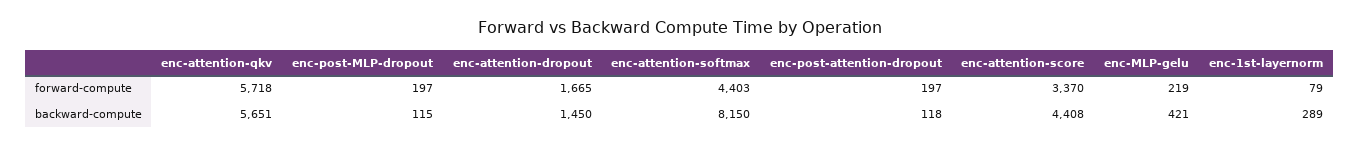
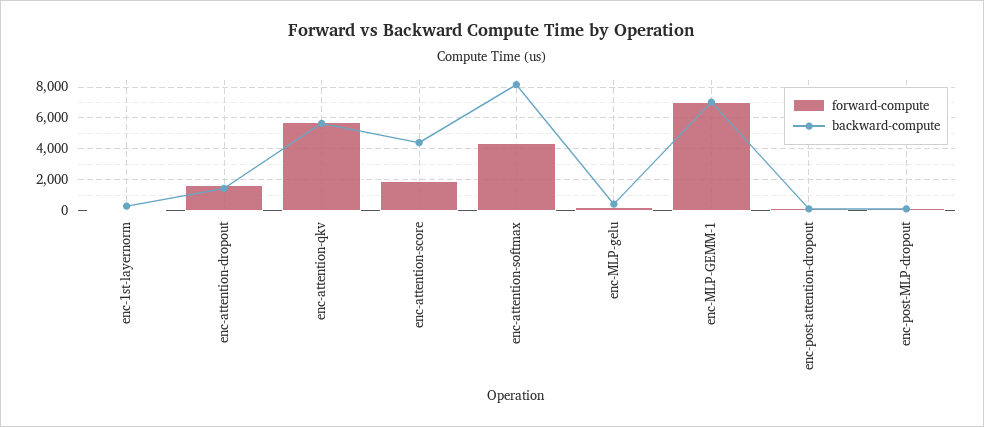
  {
    "forward-compute": {
      "enc-attention-qkv": 5718,
      "enc-post-MLP-dropout": 197,
      "enc-attention-dropout": 1665,
      "enc-attention-softmax": 4403,
      "enc-post-attention-dropout": 197,
-     "enc-attention-score": 3370,
+     "enc-attention-score": 2000,
      "enc-MLP-gelu": 219,
-     "enc-1st-layernorm": 79
+     "enc-1st-layernorm": 79,
+     "enc-MLP-GEMM-1": 7000
    },
    "backward-compute": {
      "enc-attention-qkv": 5651,
      "enc-post-MLP-dropout": 115,
      "enc-attention-dropout": 1450,
      "enc-attention-softmax": 8150,
      "enc-post-attention-dropout": 118,
      "enc-attention-score": 4408,
      "enc-MLP-gelu": 421,
-     "enc-1st-layernorm": 289
+     "enc-1st-layernorm": 289,
+     "enc-MLP-GEMM-1": 7000
    }
  }

